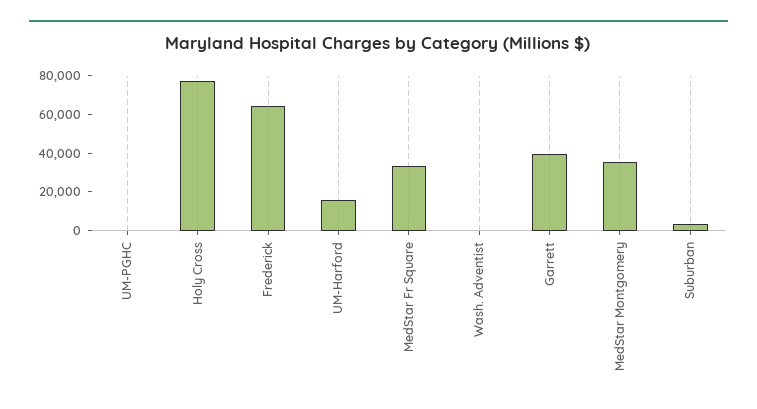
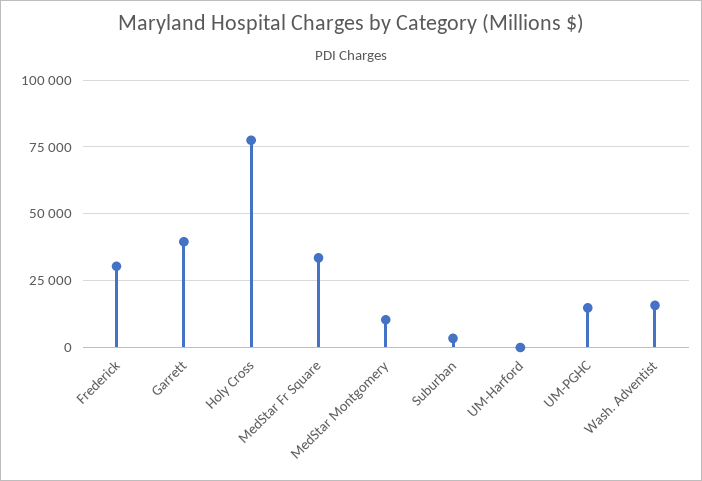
  {
-   "UM-PGHC": 0,
+   "UM-PGHC": 15000,
    "Holy Cross": 77500,
-   "Frederick": 65000,
+   "Frederick": 30000,
-   "UM-Harford": 15000,
+   "UM-Harford": 0,
    "MedStar Fr Square": 32500,
-   "Wash. Adventist": 0,
+   "Wash. Adventist": 15000,
    "Garrett": 40000,
-   "MedStar Montgomery": 35000,
+   "MedStar Montgomery": 10000,
    "Suburban": 2500
  }

